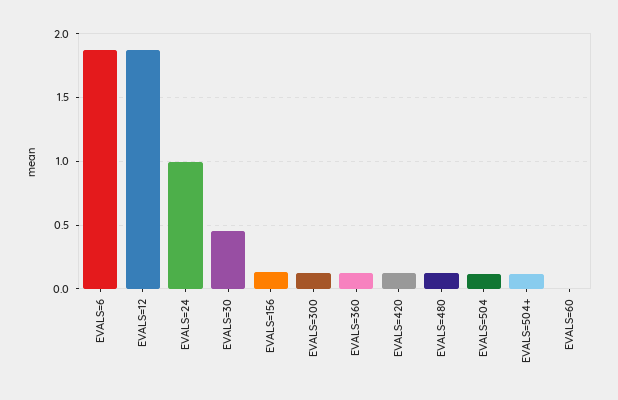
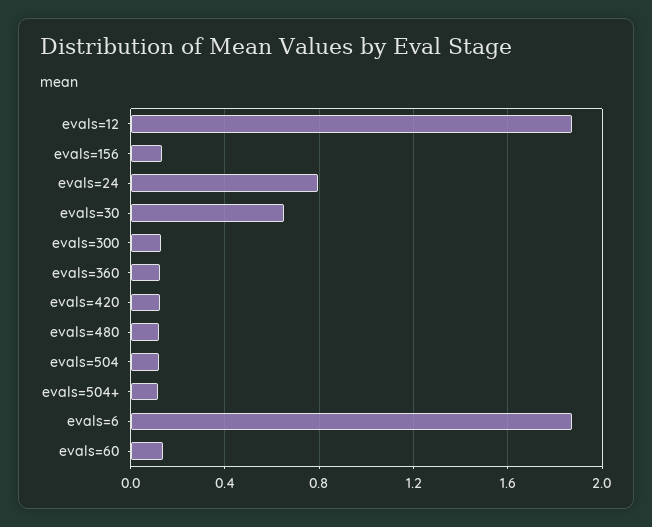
  {
    "EVALS=6": 1.85,
    "EVALS=12": 1.85,
-   "EVALS=24": 1,
+   "EVALS=24": 0.8,
-   "EVALS=30": 0.45,
+   "EVALS=30": 0.65,
    "EVALS=156": 0.15,
    "EVALS=300": 0.15,
    "EVALS=360": 0.15,
    "EVALS=420": 0.1,
    "EVALS=480": 0.1,
    "EVALS=504": 0.1,
    "EVALS=504+": 0.1,
-   "EVALS=60": 0
+   "EVALS=60": 0.15
  }

